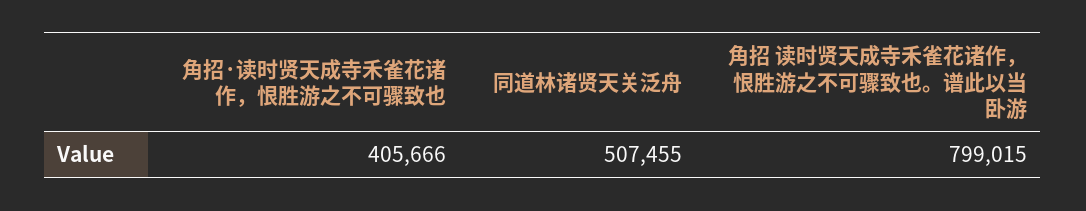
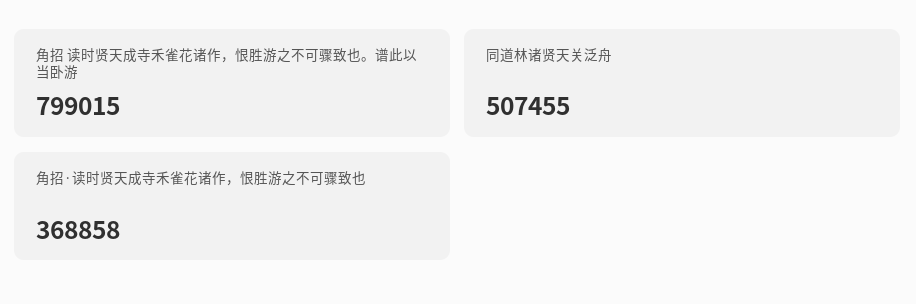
  {
-   "角招·读时贤天成寺禾雀花诸作，恨胜游之不可骤致也": 405666,
+   "角招·读时贤天成寺禾雀花诸作，恨胜游之不可骤致也": 368858,
    "同道林诸贤天关泛舟": 507455,
    "角招 读时贤天成寺禾雀花诸作，恨胜游之不可骤致也。谱此以当卧游": 799015
  }

